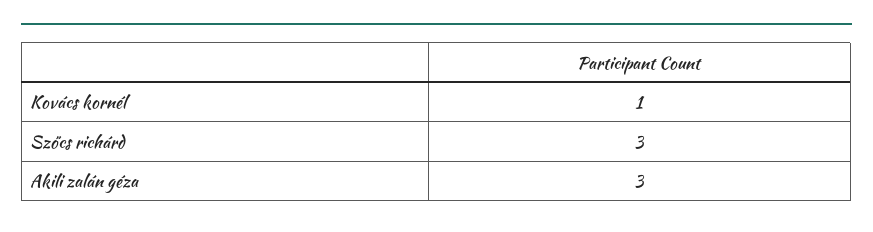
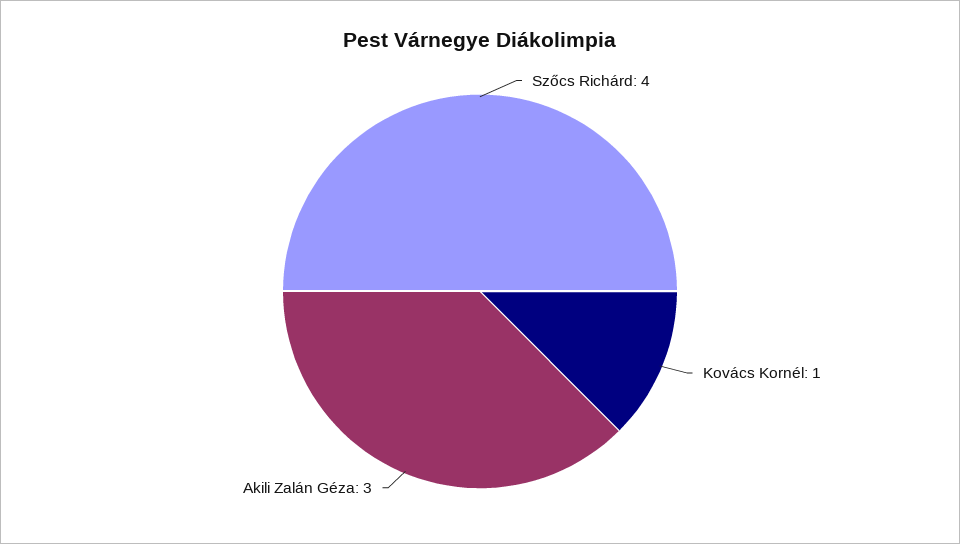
  {
    "Kovács kornél": 1,
-   "Szőcs richárd": 3,
+   "Szőcs richárd": 4,
    "Akili zalán géza": 3
  }

